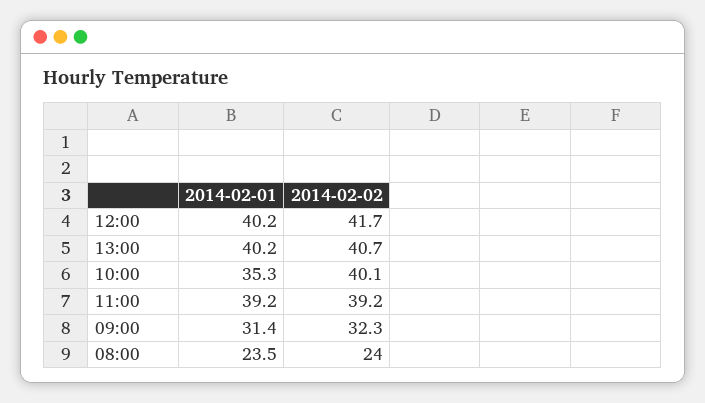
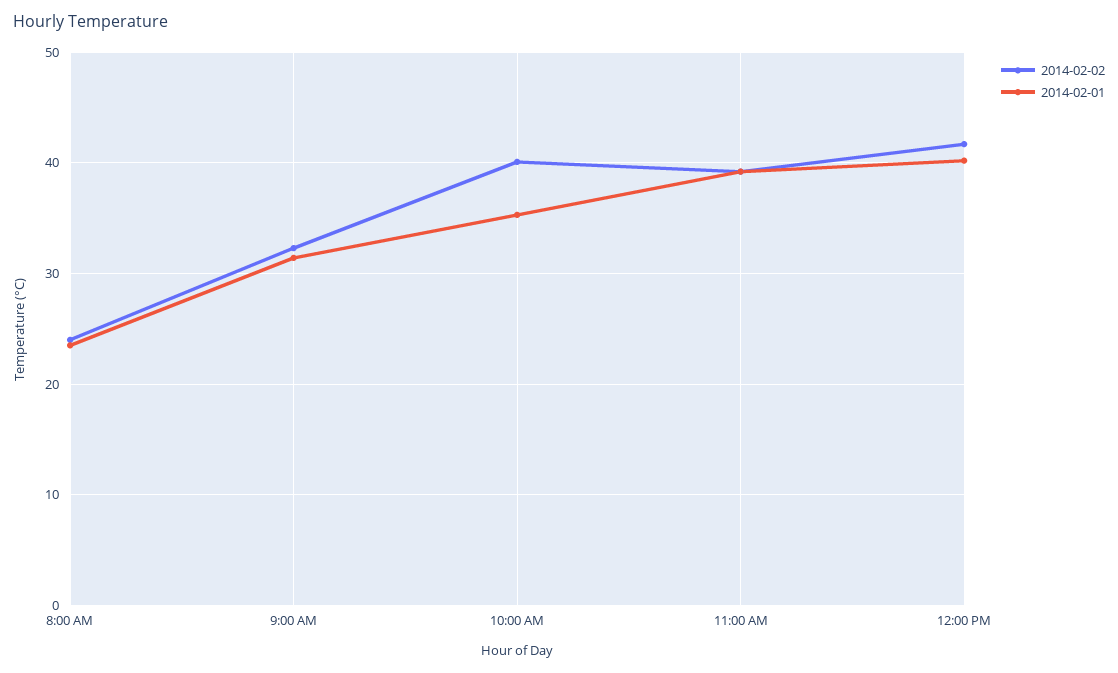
  {
    "2014-02-01": {
      "12:00": 40.2,
-     "13:00": 40.2,
      "10:00": 35.3,
      "11:00": 39.2,
      "09:00": 31.4,
      "08:00": 23.5
    },
    "2014-02-02": {
      "12:00": 41.7,
-     "13:00": 40.7,
      "10:00": 40.1,
      "11:00": 39.2,
      "09:00": 32.3,
      "08:00": 24
    }
  }

